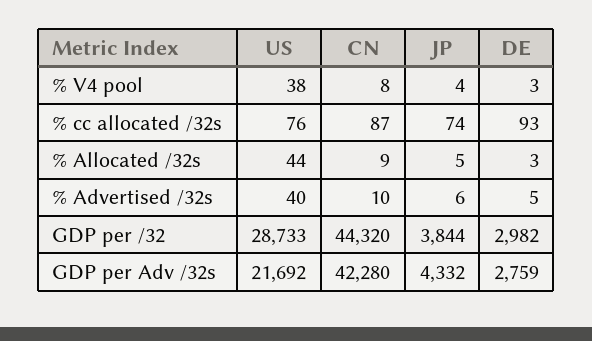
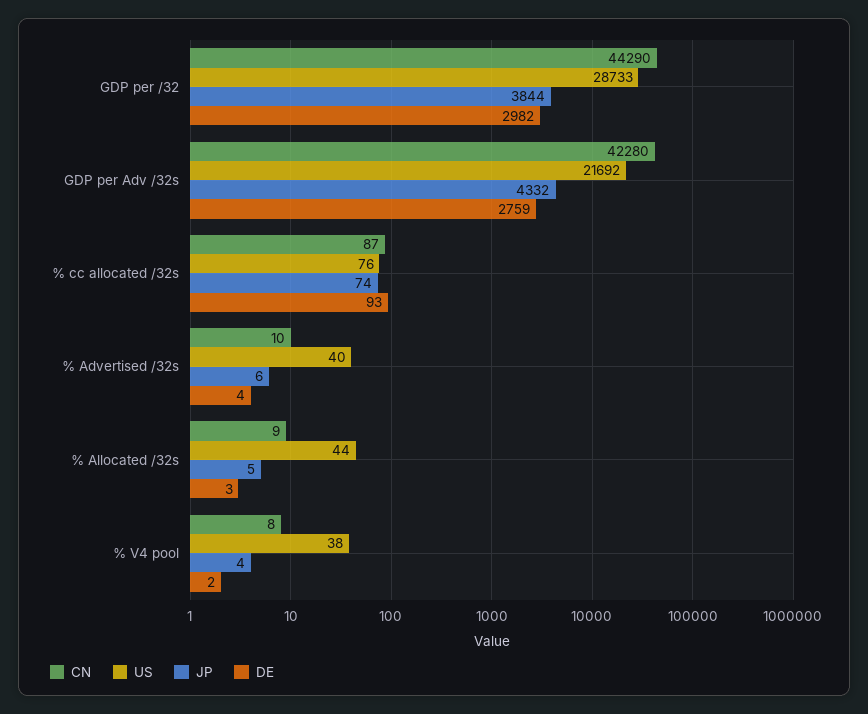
  {
    "US": {
      "% V4 pool": 38,
      "% cc allocated /32s": 76,
      "% Allocated /32s": 44,
      "% Advertised /32s": 40,
      "GDP per /32": 28733,
      "GDP per Adv /32s": 21692
    },
    "CN": {
      "% V4 pool": 8,
      "% cc allocated /32s": 87,
      "% Allocated /32s": 9,
      "% Advertised /32s": 10,
-     "GDP per /32": 44320,
+     "GDP per /32": 44290,
      "GDP per Adv /32s": 42280
    },
    "JP": {
      "% V4 pool": 4,
      "% cc allocated /32s": 74,
      "% Allocated /32s": 5,
      "% Advertised /32s": 6,
      "GDP per /32": 3844,
      "GDP per Adv /32s": 4332
    },
    "DE": {
-     "% V4 pool": 3,
+     "% V4 pool": 2,
      "% cc allocated /32s": 93,
      "% Allocated /32s": 3,
-     "% Advertised /32s": 5,
+     "% Advertised /32s": 4,
      "GDP per /32": 2982,
      "GDP per Adv /32s": 2759
    }
  }

